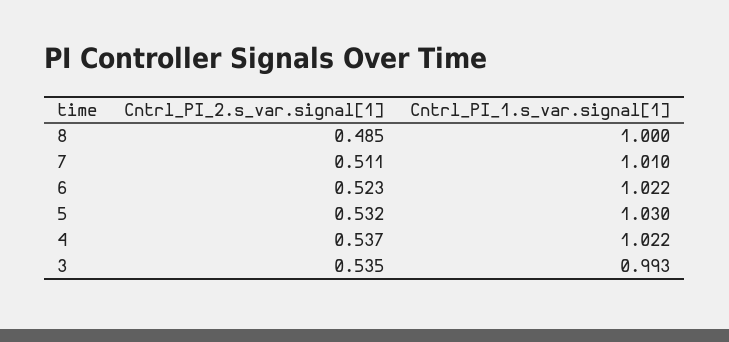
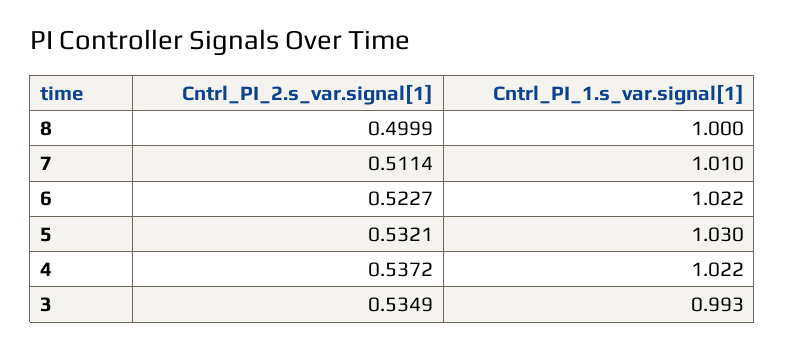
  {
    "Cntrl_PI_2.s_var.signal[1]": {
-     "8": 0.485,
+     "8": 0.4999,
      "7": 0.5114,
      "6": 0.5227,
      "5": 0.5321,
      "4": 0.5372,
      "3": 0.5349
    },
    "Cntrl_PI_1.s_var.signal[1]": {
      "8": 1,
      "7": 1.01,
      "6": 1.022,
      "5": 1.03,
      "4": 1.022,
      "3": 0.993
    }
  }

